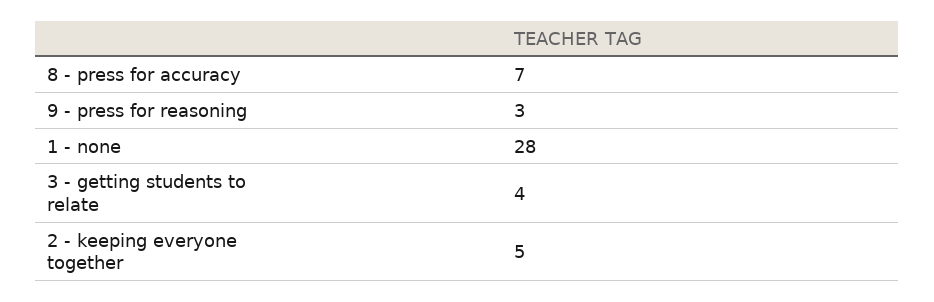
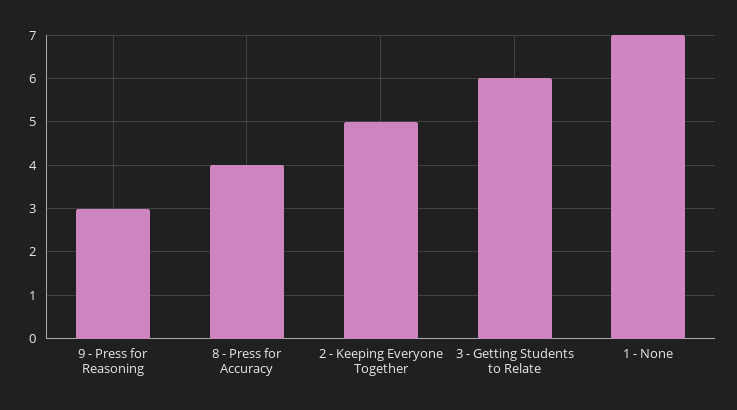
  {
-   "8 - press for accuracy": 7,
+   "8 - press for accuracy": 4,
    "9 - press for reasoning": 3,
-   "1 - none": 28,
+   "1 - none": 7,
-   "3 - getting students to relate": 4,
+   "3 - getting students to relate": 6,
    "2 - keeping everyone together": 5
  }

